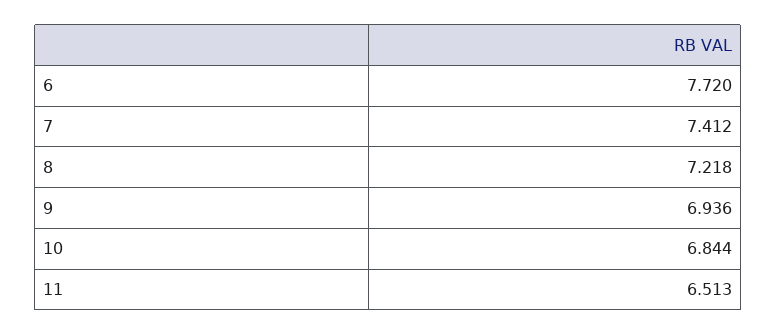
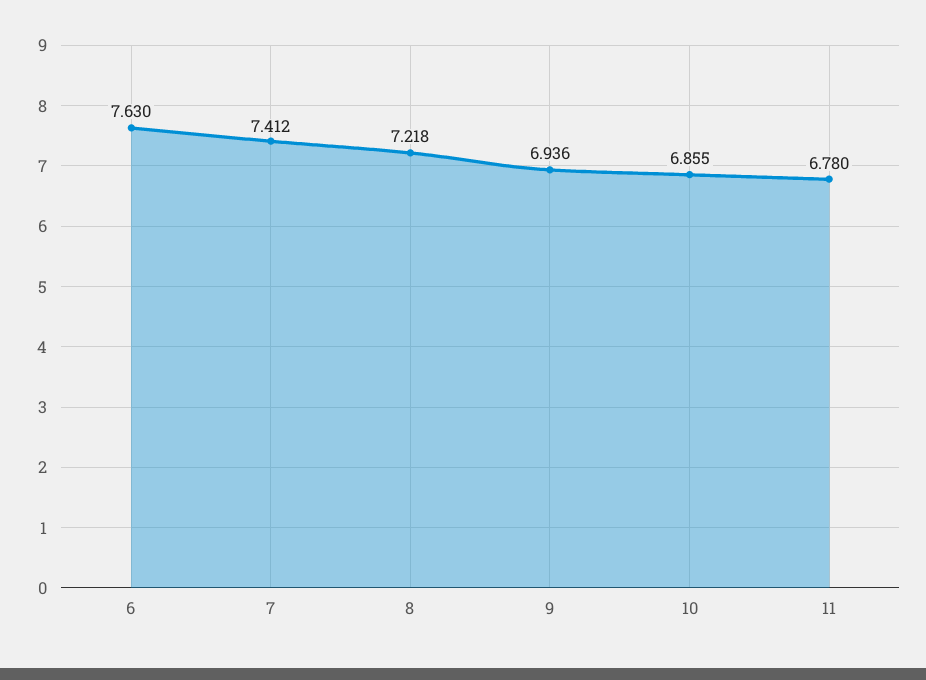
  {
-   "6": 7.72,
+   "6": 7.63,
    "7": 7.412,
    "8": 7.218,
    "9": 6.936,
-   "10": 6.844,
+   "10": 6.855,
-   "11": 6.513
+   "11": 6.78
  }

